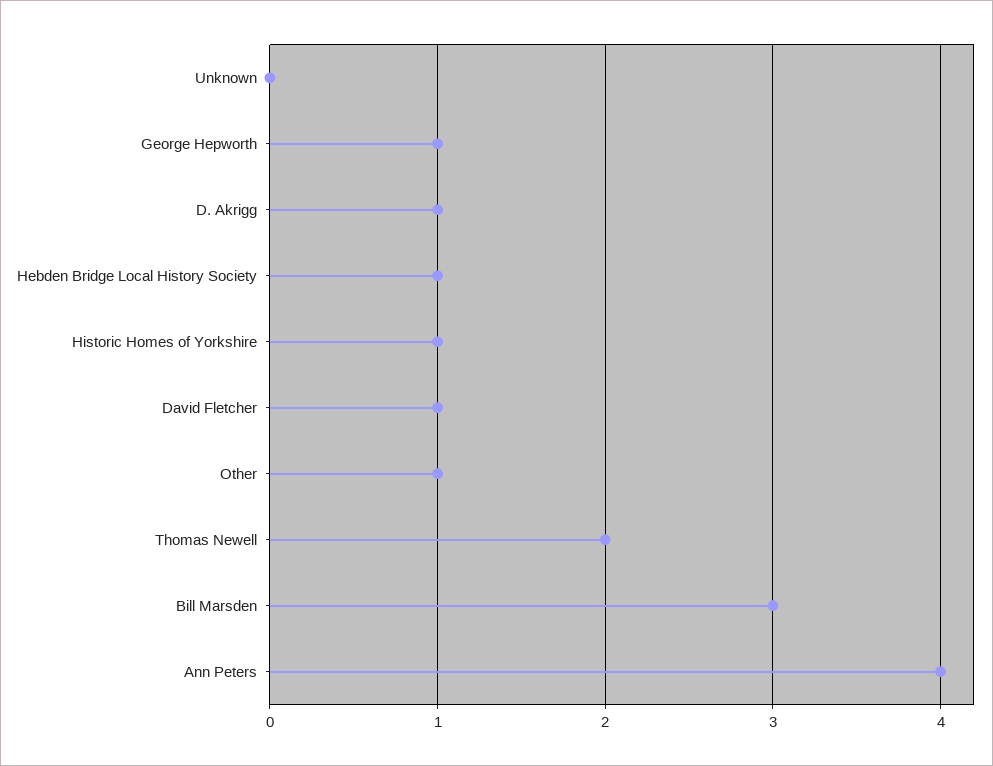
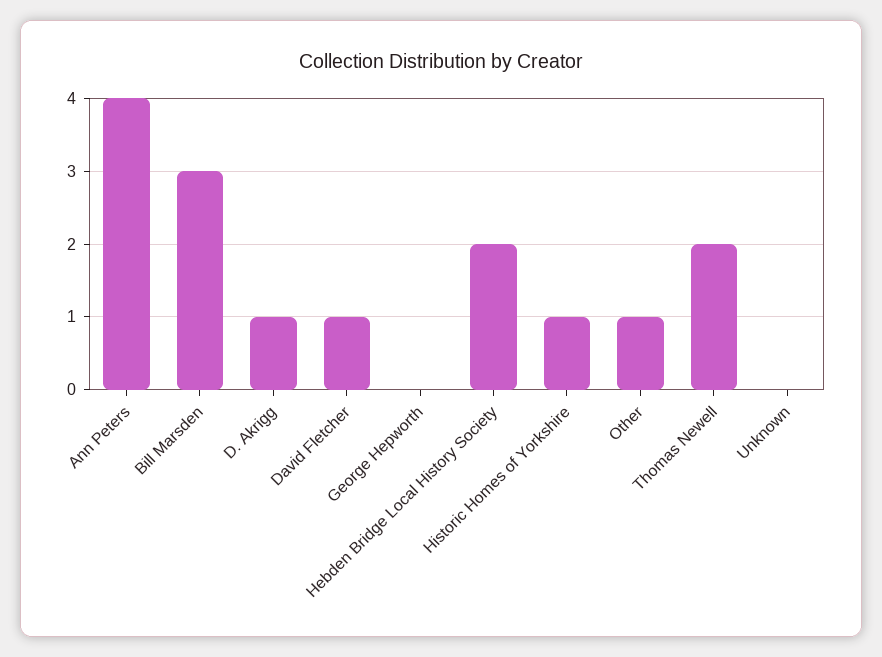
  {
    "Unknown": 0,
-   "George Hepworth": 1,
+   "George Hepworth": 0,
    "D. Akrigg": 1,
-   "Hebden Bridge Local History Society": 1,
+   "Hebden Bridge Local History Society": 2,
    "Historic Homes of Yorkshire": 1,
    "David Fletcher": 1,
    "Other": 1,
    "Thomas Newell": 2,
    "Bill Marsden": 3,
    "Ann Peters": 4
  }

